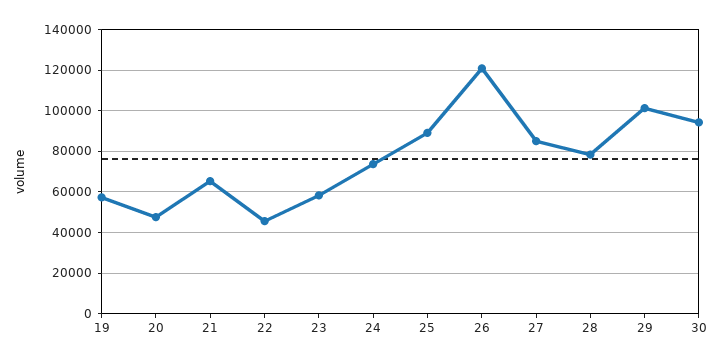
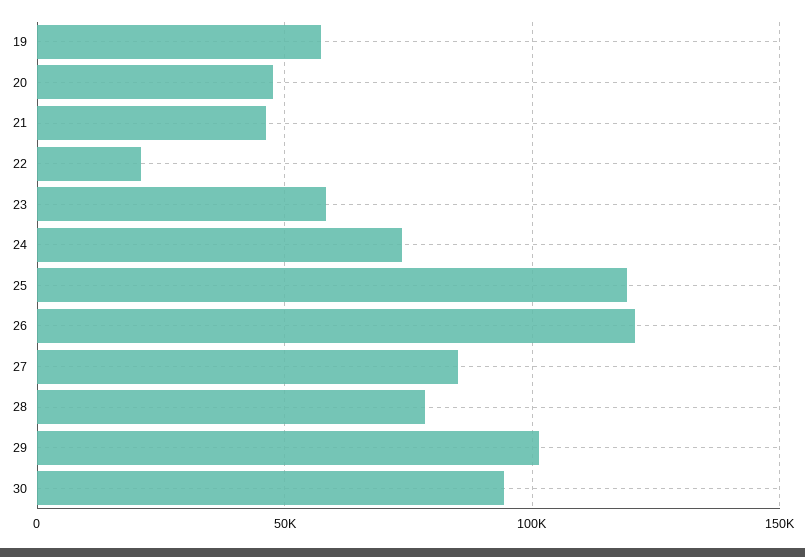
  {
    "19": 55000,
    "20": 50000,
-   "21": 65000,
+   "21": 45000,
-   "22": 45000,
+   "22": 20000,
    "23": 60000,
    "24": 75000,
-   "25": 90000,
+   "25": 120000,
    "26": 120000,
    "27": 85000,
    "28": 80000,
    "29": 100000,
    "30": 95000
  }

